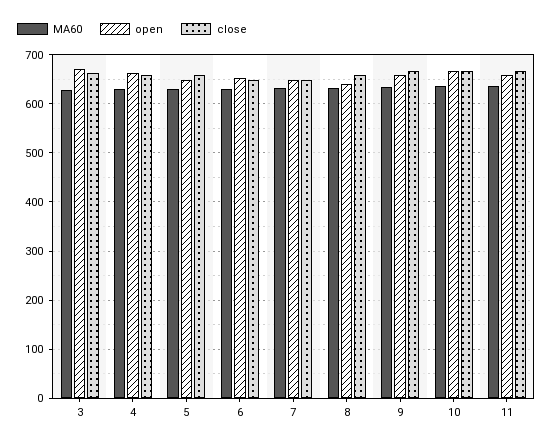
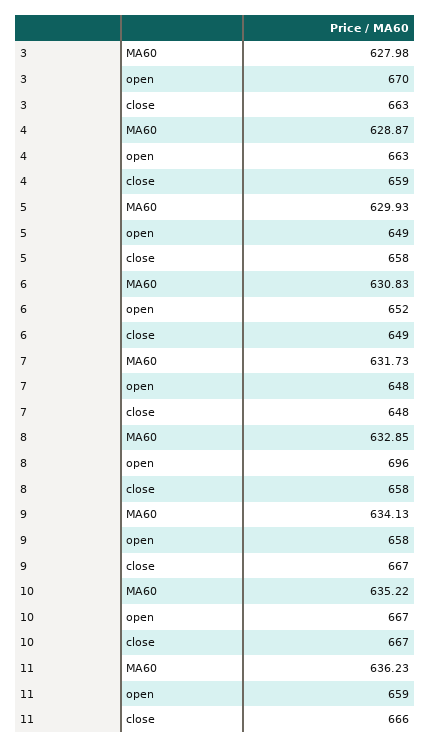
  {
    "MA60": {
      "3": 627.98,
      "4": 628.87,
      "5": 629.93,
      "6": 630.83,
      "7": 631.73,
      "8": 632.85,
      "9": 634.13,
      "10": 635.22,
      "11": 636.23
    },
    "open": {
      "3": 670,
      "4": 663,
      "5": 649,
      "6": 652,
      "7": 648,
-     "8": 640,
+     "8": 696,
      "9": 658,
      "10": 667,
      "11": 659
    },
    "close": {
      "3": 663,
      "4": 659,
      "5": 658,
      "6": 649,
      "7": 648,
      "8": 658,
      "9": 667,
      "10": 667,
      "11": 666
    }
  }

